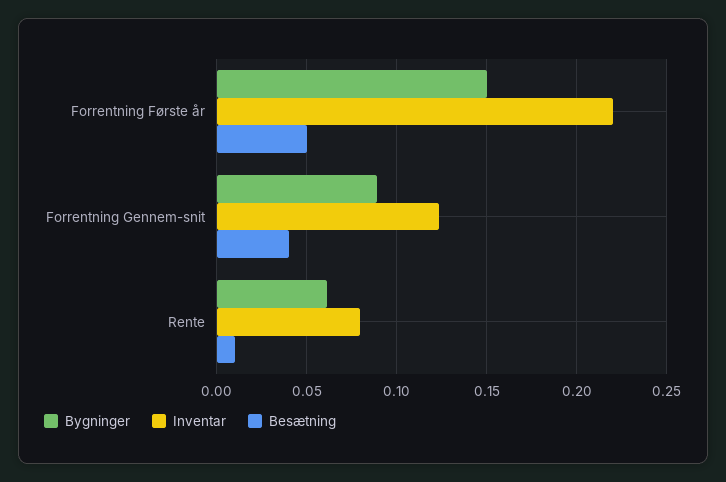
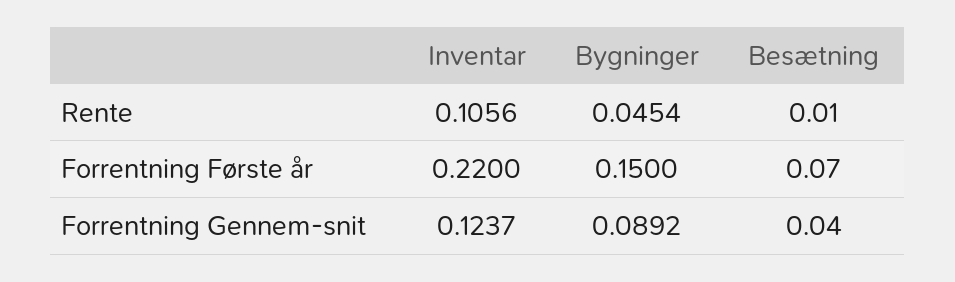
  {
    "Bygninger": {
      "Forrentning Første år": 0.15,
      "Forrentning Gennem-snit": 0.0892,
-     "Rente": 0.06
+     "Rente": 0.0454
    },
    "Inventar": {
      "Forrentning Første år": 0.22,
      "Forrentning Gennem-snit": 0.1237,
-     "Rente": 0.08
+     "Rente": 0.1056
    },
    "Besætning": {
-     "Forrentning Første år": 0.05,
+     "Forrentning Første år": 0.07,
      "Forrentning Gennem-snit": 0.04,
      "Rente": 0.01
    }
  }

